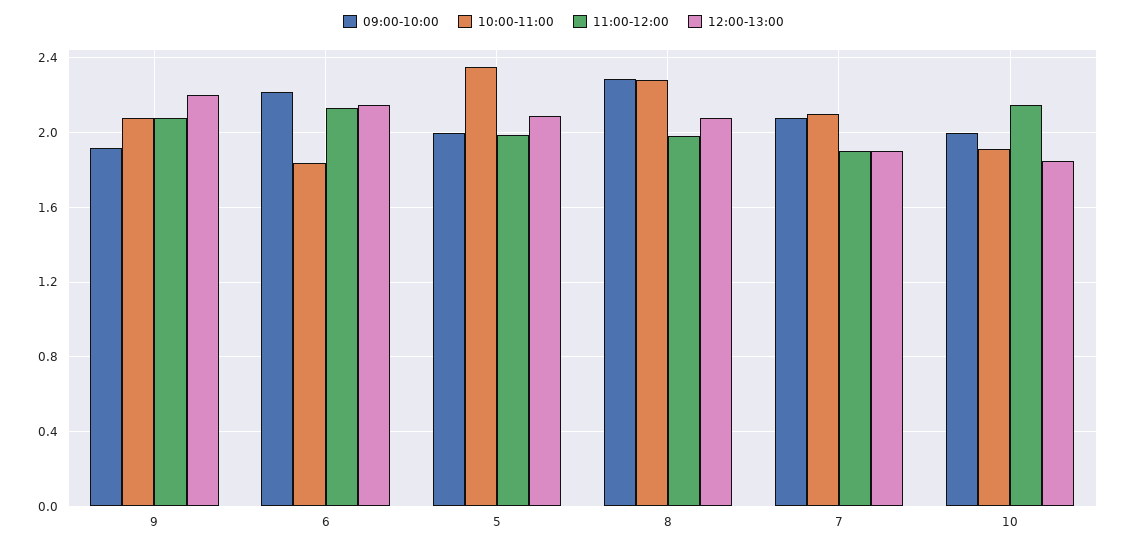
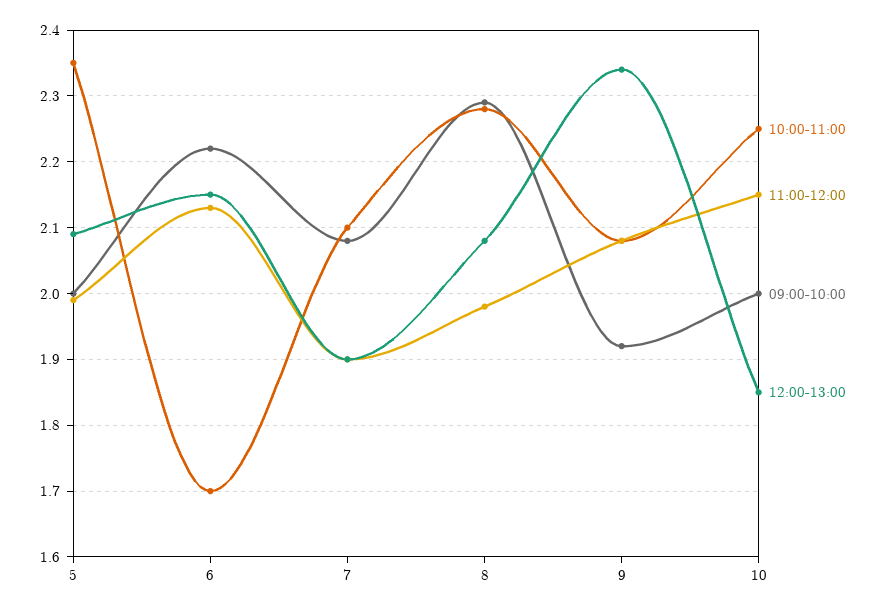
  {
    "09:00-10:00": {
      "9": 1.92,
      "6": 2.22,
      "5": 2,
      "8": 2.29,
      "7": 2.08,
      "10": 2
    },
    "10:00-11:00": {
      "9": 2.08,
-     "6": 1.85,
+     "6": 1.7,
      "5": 2.35,
      "8": 2.28,
      "7": 2.1,
-     "10": 1.9
+     "10": 2.25
    },
    "11:00-12:00": {
      "9": 2.08,
      "6": 2.13,
      "5": 1.99,
      "8": 1.98,
      "7": 1.9,
      "10": 2.15
    },
    "12:00-13:00": {
-     "9": 2.2,
+     "9": 2.34,
      "6": 2.15,
      "5": 2.09,
      "8": 2.08,
      "7": 1.9,
      "10": 1.85
    }
  }

